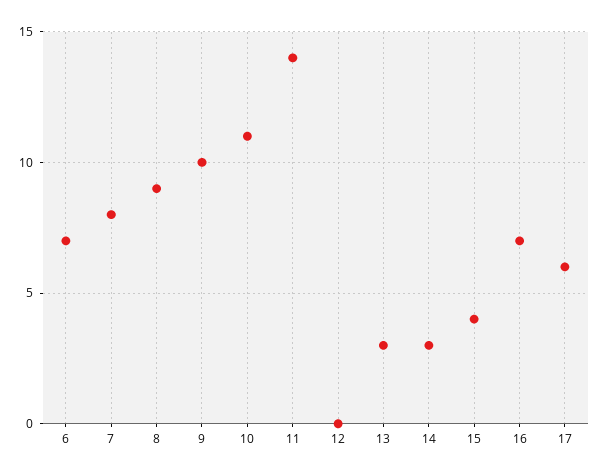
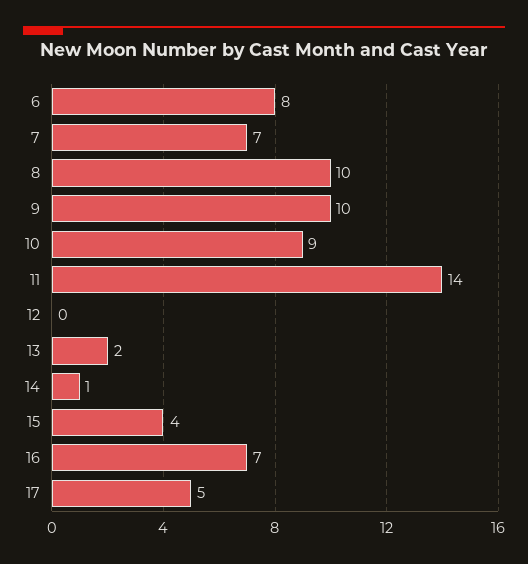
  {
-   "6": 7,
+   "6": 8,
-   "7": 8,
+   "7": 7,
-   "8": 9,
+   "8": 10,
    "9": 10,
-   "10": 11,
+   "10": 9,
    "11": 14,
    "12": 0,
-   "13": 3,
+   "13": 2,
-   "14": 3,
+   "14": 1,
    "15": 4,
    "16": 7,
-   "17": 6
+   "17": 5
  }

